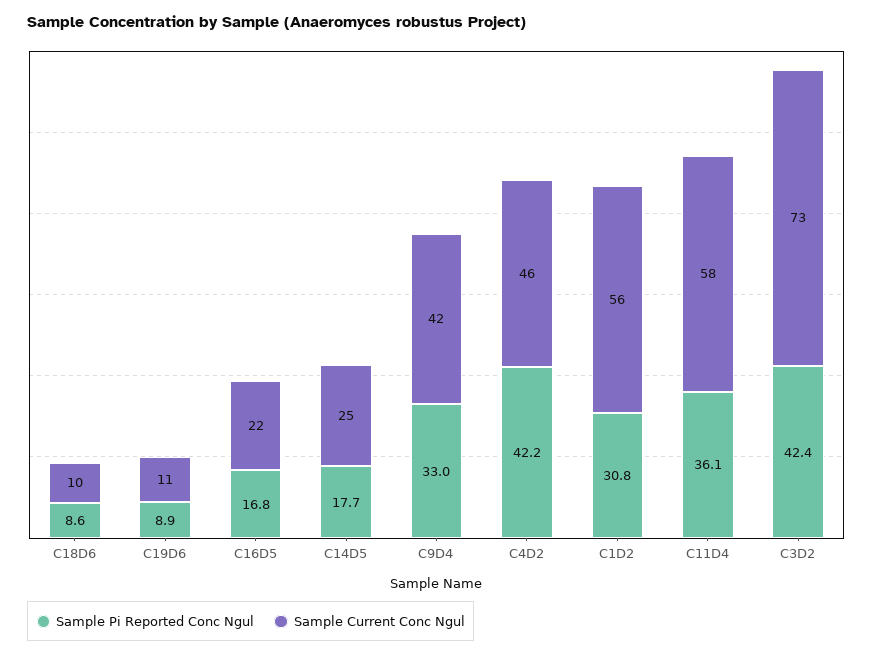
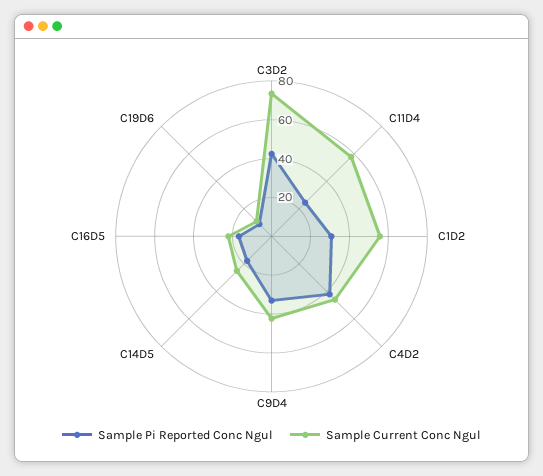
  {
    "Sample Pi Reported Conc Ngul": {
-     "C18D6": 8.6,
      "C19D6": 8.9,
      "C16D5": 16.8,
      "C14D5": 17.7,
      "C9D4": 33,
      "C4D2": 42.2,
      "C1D2": 30.8,
-     "C11D4": 36.1,
+     "C11D4": 25,
      "C3D2": 42.4
    },
    "Sample Current Conc Ngul": {
-     "C18D6": 10,
      "C19D6": 11,
      "C16D5": 22,
      "C14D5": 25,
      "C9D4": 42,
      "C4D2": 46,
      "C1D2": 56,
      "C11D4": 58,
      "C3D2": 73
    }
  }

